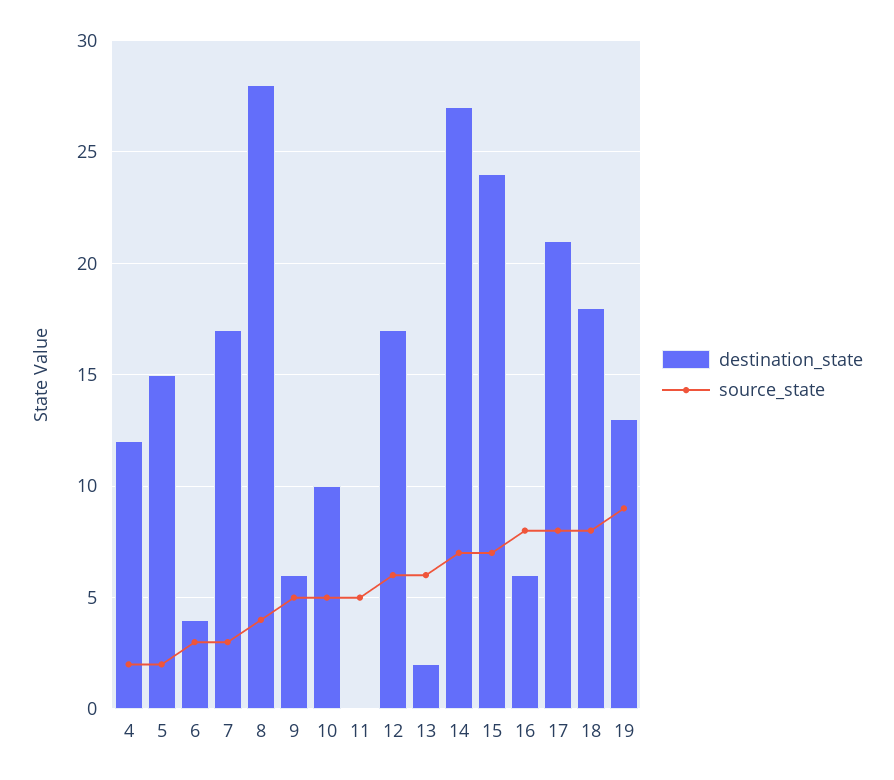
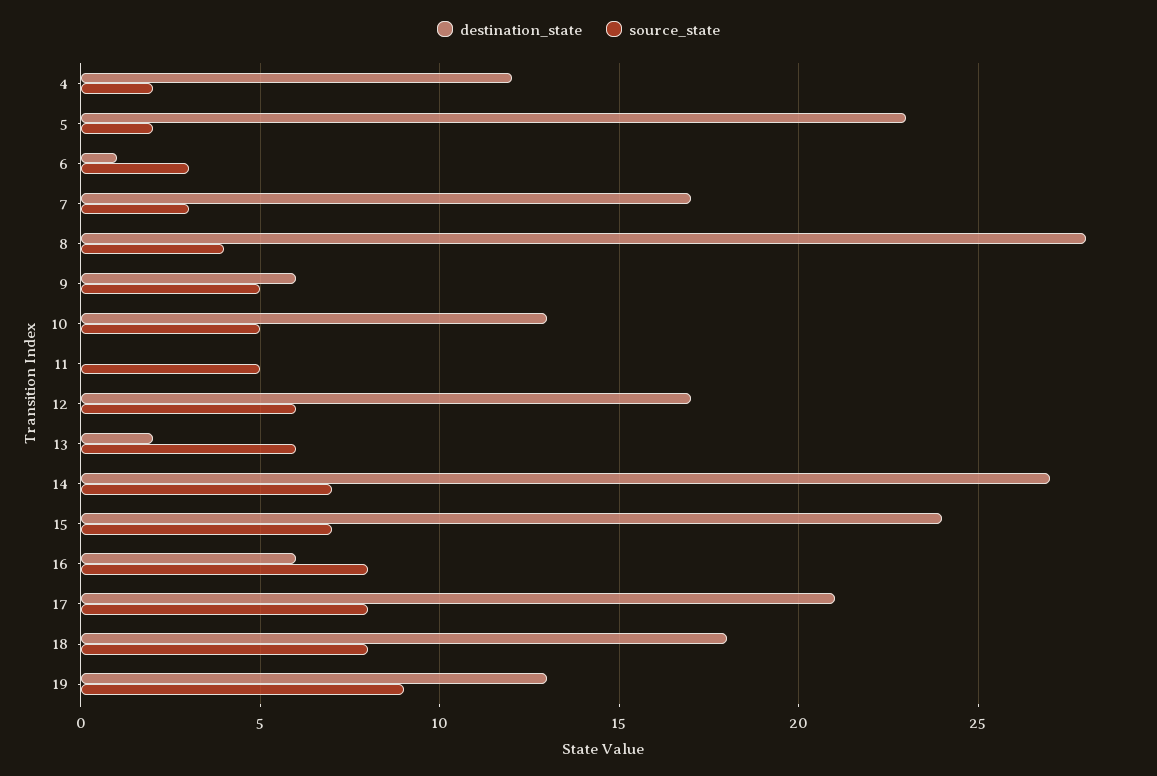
  {
    "destination_state": {
      "4": 12,
-     "5": 15,
+     "5": 23,
-     "6": 4,
+     "6": 1,
      "7": 17,
      "8": 28,
      "9": 6,
-     "10": 10,
+     "10": 13,
      "11": 0,
      "12": 17,
      "13": 2,
      "14": 27,
      "15": 24,
      "16": 6,
      "17": 21,
      "18": 18,
      "19": 13
    },
    "source_state": {
      "4": 2,
      "5": 2,
      "6": 3,
      "7": 3,
      "8": 4,
      "9": 5,
      "10": 5,
      "11": 5,
      "12": 6,
      "13": 6,
      "14": 7,
      "15": 7,
      "16": 8,
      "17": 8,
      "18": 8,
      "19": 9
    }
  }

